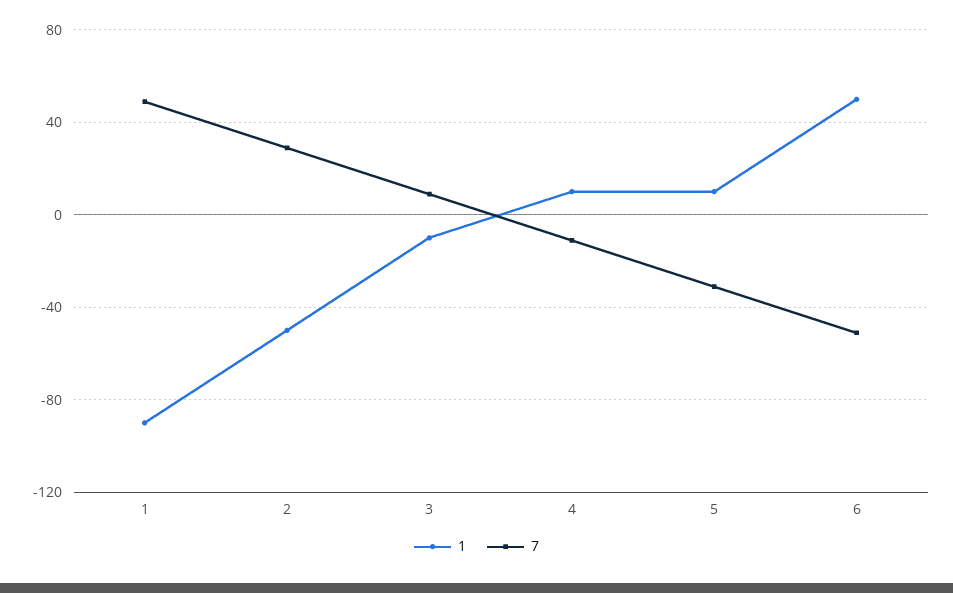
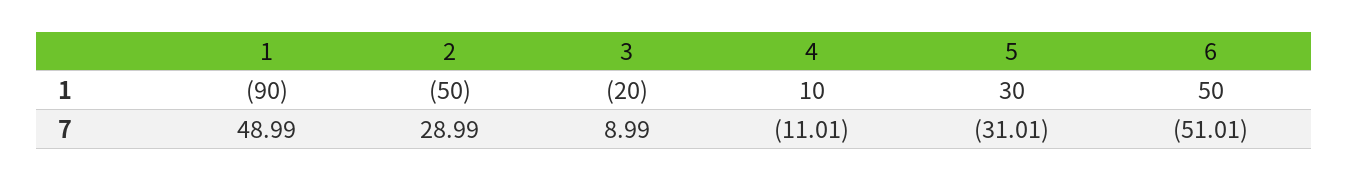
  {
    "1": {
      "1": -90,
      "2": -50,
-     "3": -10,
+     "3": -20,
      "4": 10,
-     "5": 10,
+     "5": 30,
      "6": 50
    },
    "7": {
      "1": 48.99,
      "2": 28.99,
      "3": 8.99,
      "4": -11.01,
      "5": -31.01,
      "6": -51.01
    }
  }

